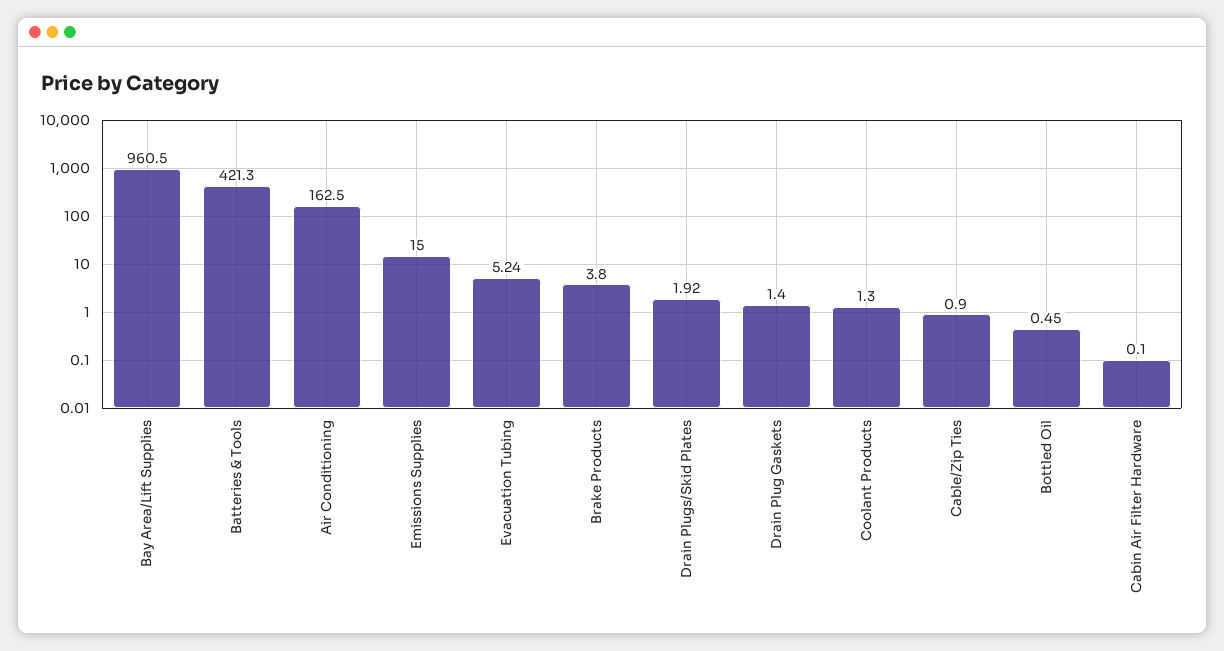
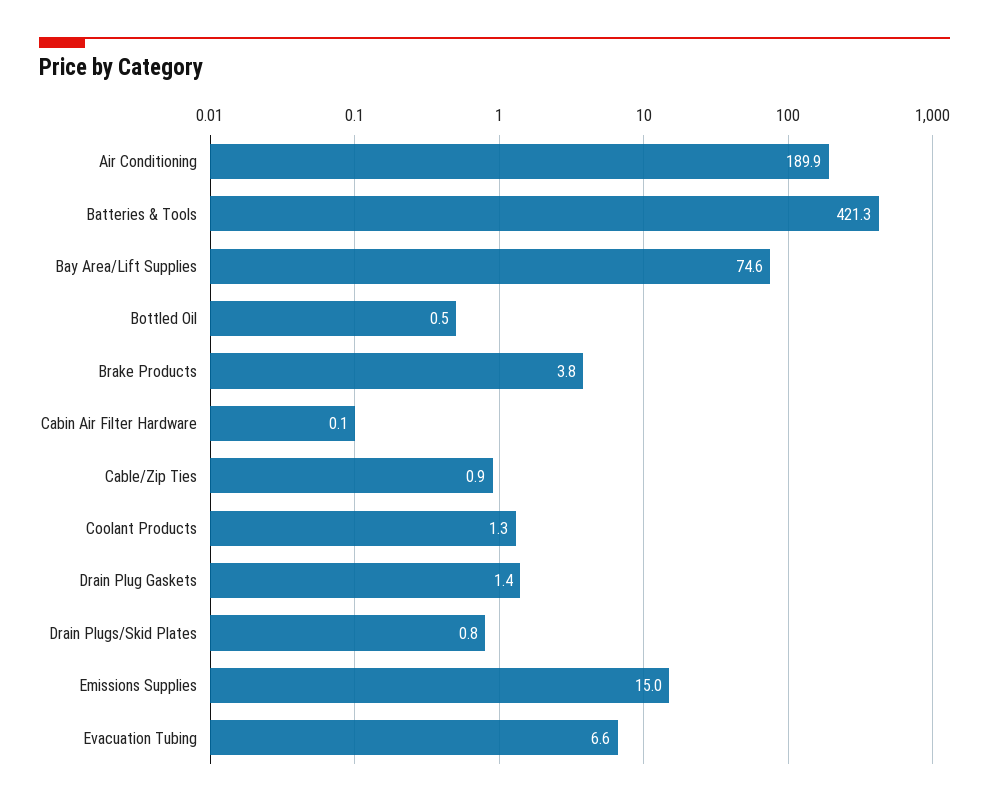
  {
-   "Bay Area/Lift Supplies": 960.5,
+   "Bay Area/Lift Supplies": 74.6,
    "Batteries & Tools": 421.3,
-   "Air Conditioning": 162.5,
+   "Air Conditioning": 189.9,
    "Emissions Supplies": 15,
-   "Evacuation Tubing": 5.24,
+   "Evacuation Tubing": 6.6,
    "Brake Products": 3.8,
-   "Drain Plugs/Skid Plates": 1.92,
+   "Drain Plugs/Skid Plates": 0.8,
    "Drain Plug Gaskets": 1.4,
    "Coolant Products": 1.3,
    "Cable/Zip Ties": 0.9,
    "Bottled Oil": 0.45,
    "Cabin Air Filter Hardware": 0.1
  }

